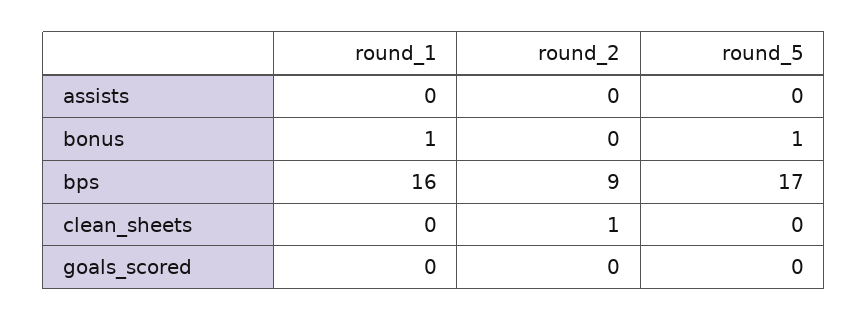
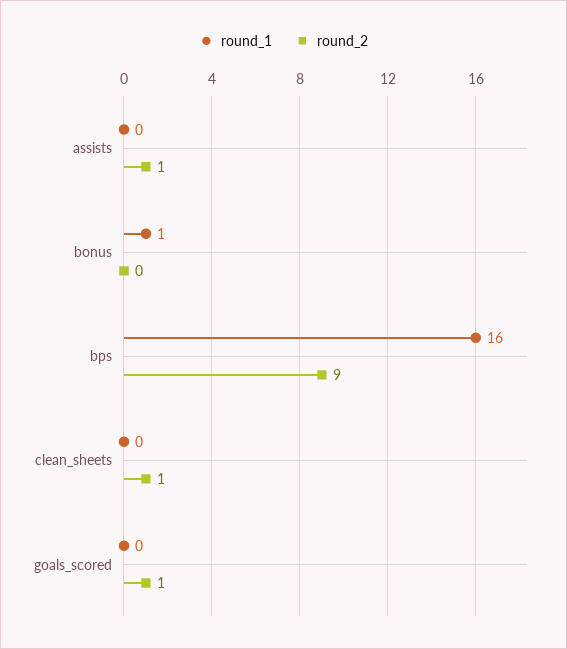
  {
    "round_1": {
      "assists": 0,
      "bonus": 1,
      "bps": 16,
      "clean_sheets": 0,
      "goals_scored": 0
    },
    "round_2": {
-     "assists": 0,
+     "assists": 1,
      "bonus": 0,
      "bps": 9,
      "clean_sheets": 1,
-     "goals_scored": 0
+     "goals_scored": 1
-   },
+   }
-   "round_5": {
-     "assists": 0,
-     "bonus": 1,
-     "bps": 17,
-     "clean_sheets": 0,
-     "goals_scored": 0
-   }
  }

